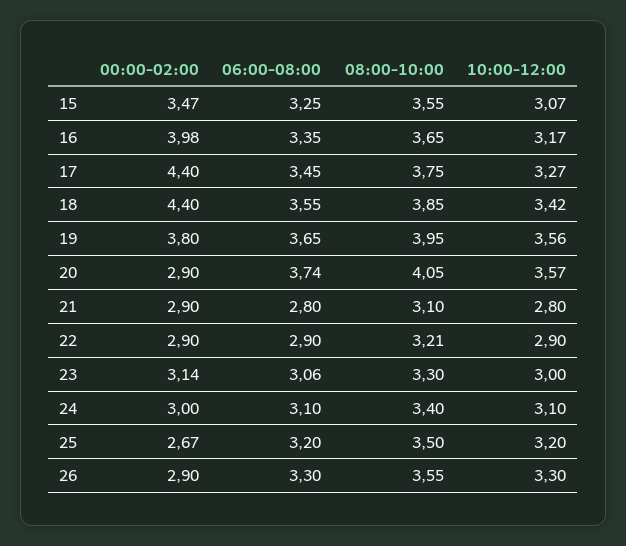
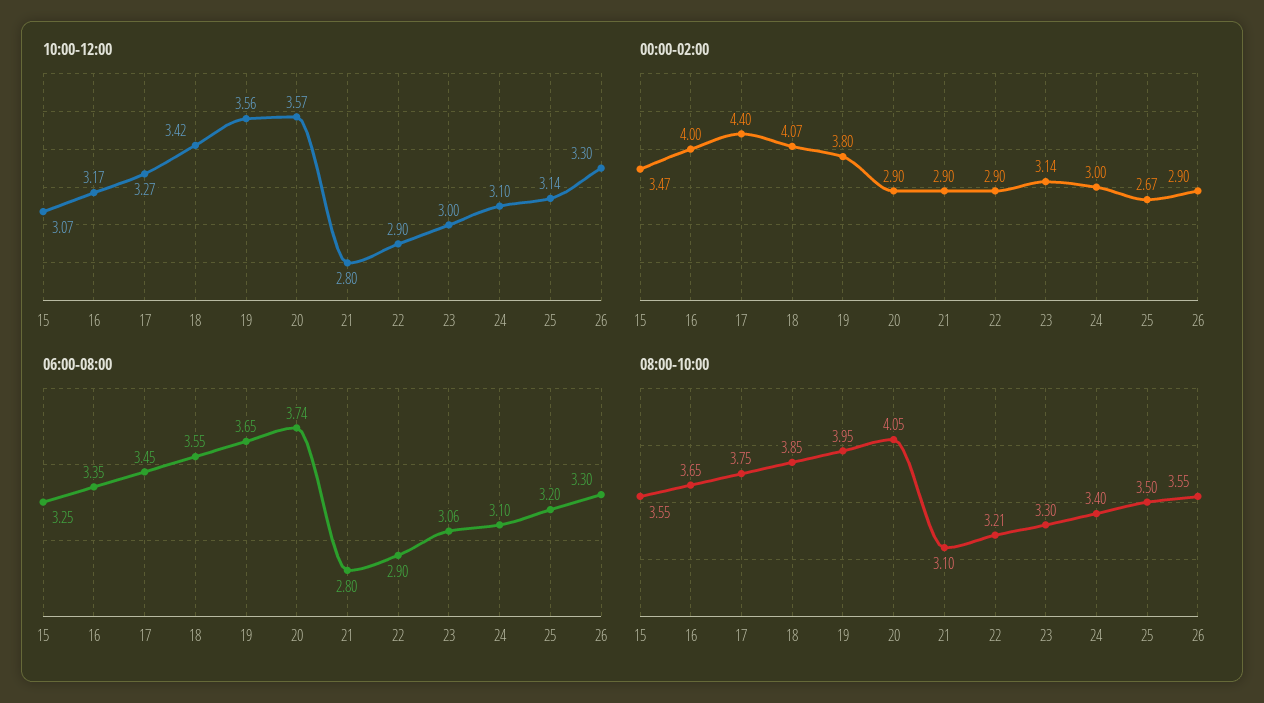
  {
    "00:00-02:00": {
      "15": 3.47,
-     "16": 3.98,
+     "16": 4,
      "17": 4.4,
-     "18": 4.4,
+     "18": 4.07,
      "19": 3.8,
      "20": 2.9,
      "21": 2.9,
      "22": 2.9,
      "23": 3.14,
      "24": 3,
      "25": 2.67,
      "26": 2.9
    },
    "06:00-08:00": {
      "15": 3.25,
      "16": 3.35,
      "17": 3.45,
      "18": 3.55,
      "19": 3.65,
      "20": 3.74,
      "21": 2.8,
      "22": 2.9,
      "23": 3.06,
      "24": 3.1,
      "25": 3.2,
      "26": 3.3
    },
    "08:00-10:00": {
      "15": 3.55,
      "16": 3.65,
      "17": 3.75,
      "18": 3.85,
      "19": 3.95,
      "20": 4.05,
      "21": 3.1,
      "22": 3.21,
      "23": 3.3,
      "24": 3.4,
      "25": 3.5,
      "26": 3.55
    },
    "10:00-12:00": {
      "15": 3.07,
      "16": 3.17,
      "17": 3.27,
      "18": 3.42,
      "19": 3.56,
      "20": 3.57,
      "21": 2.8,
      "22": 2.9,
      "23": 3,
      "24": 3.1,
-     "25": 3.2,
+     "25": 3.14,
      "26": 3.3
    }
  }

